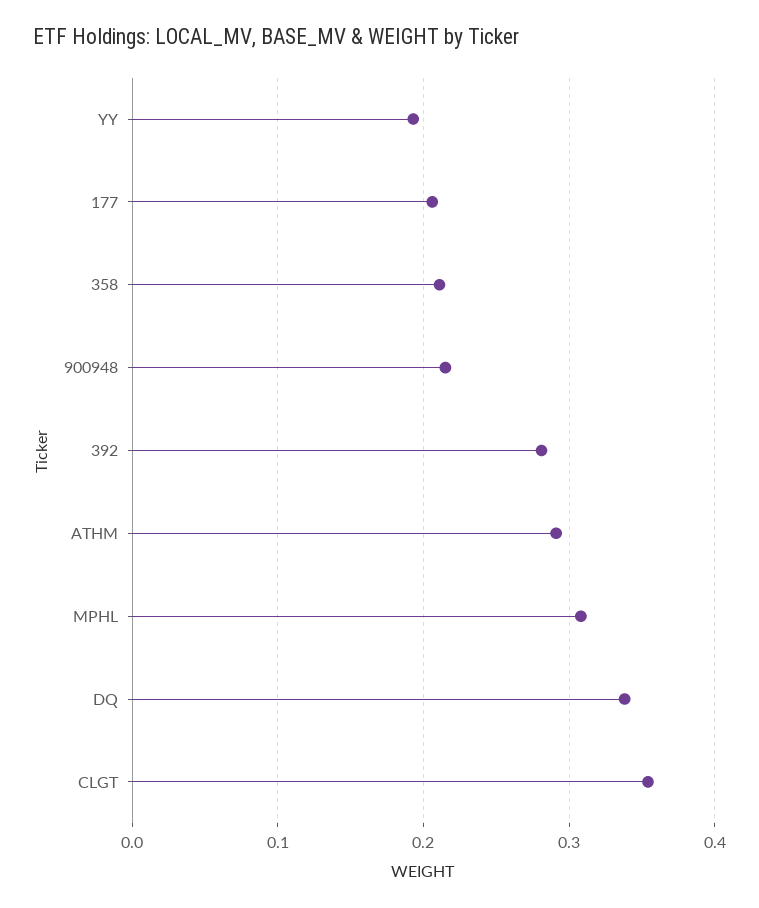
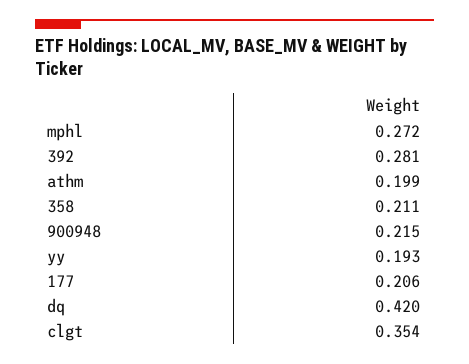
  {
    "YY": 0.193,
    "177": 0.206,
    "358": 0.211,
    "900948": 0.215,
    "392": 0.281,
-   "ATHM": 0.29,
+   "ATHM": 0.199,
-   "MPHL": 0.31,
+   "MPHL": 0.272,
-   "DQ": 0.34,
+   "DQ": 0.42,
    "CLGT": 0.354
  }

